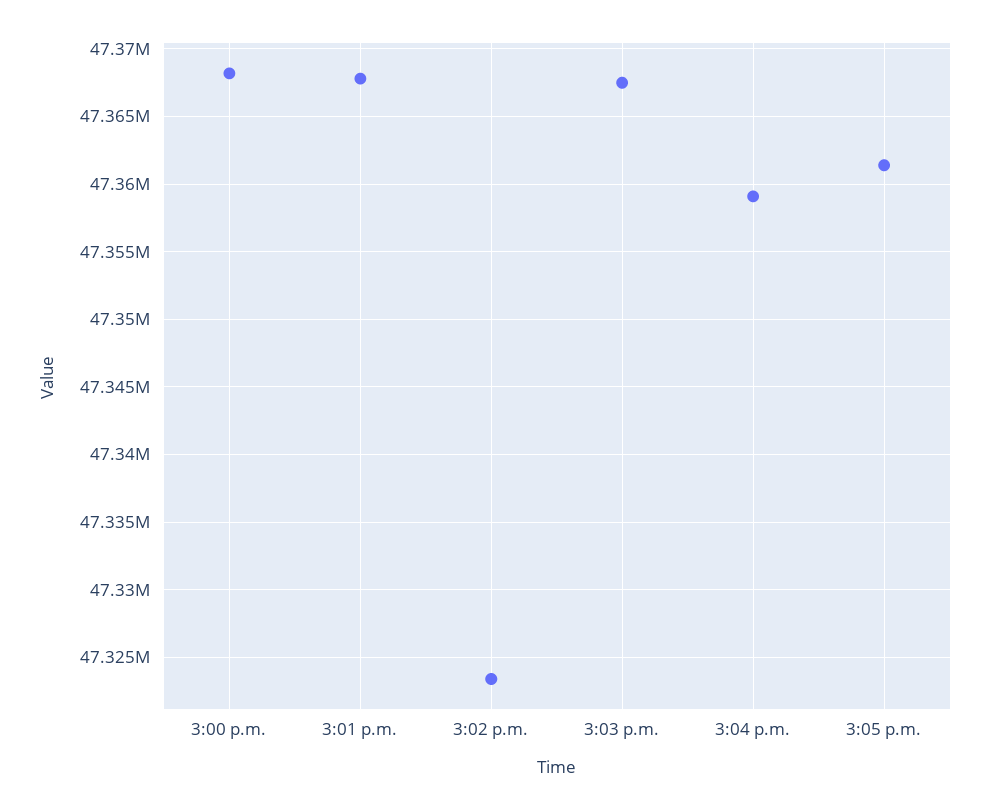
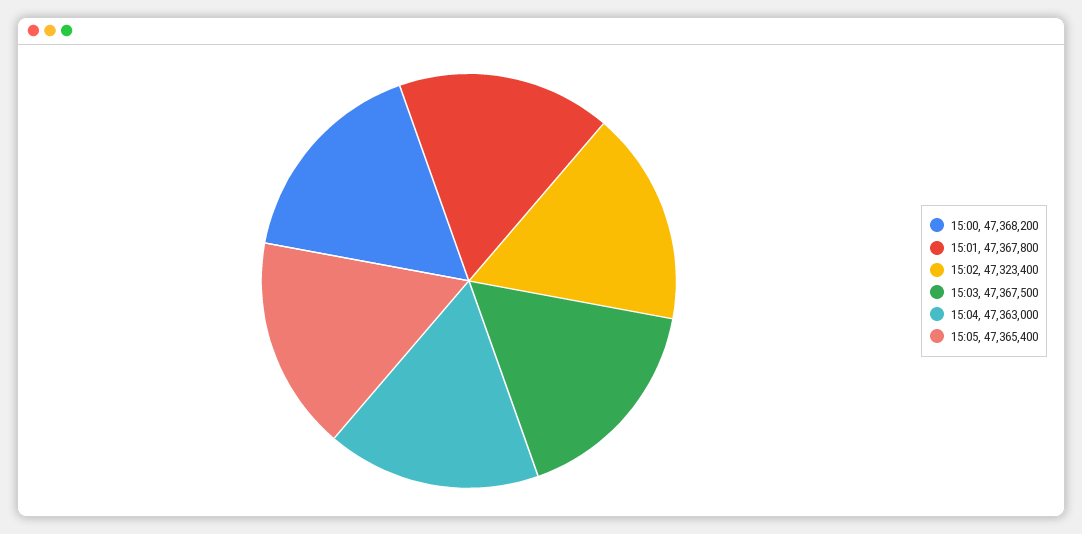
  {
    "3:00 p.m.": 47368200,
    "3:01 p.m.": 47367800,
    "3:02 p.m.": 47323400,
    "3:03 p.m.": 47367500,
-   "3:04 p.m.": 47359000,
+   "3:04 p.m.": 47363000,
-   "3:05 p.m.": 47361500
+   "3:05 p.m.": 47365400
  }

